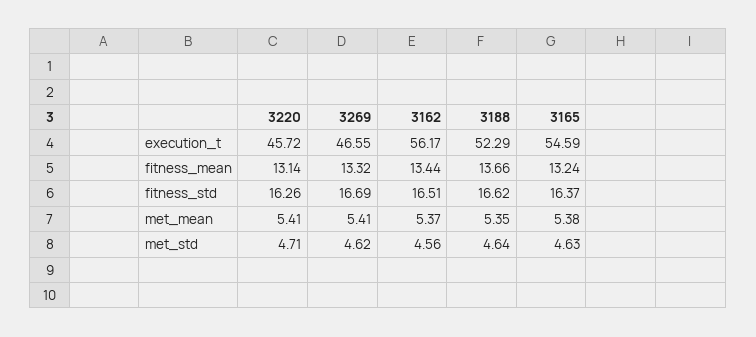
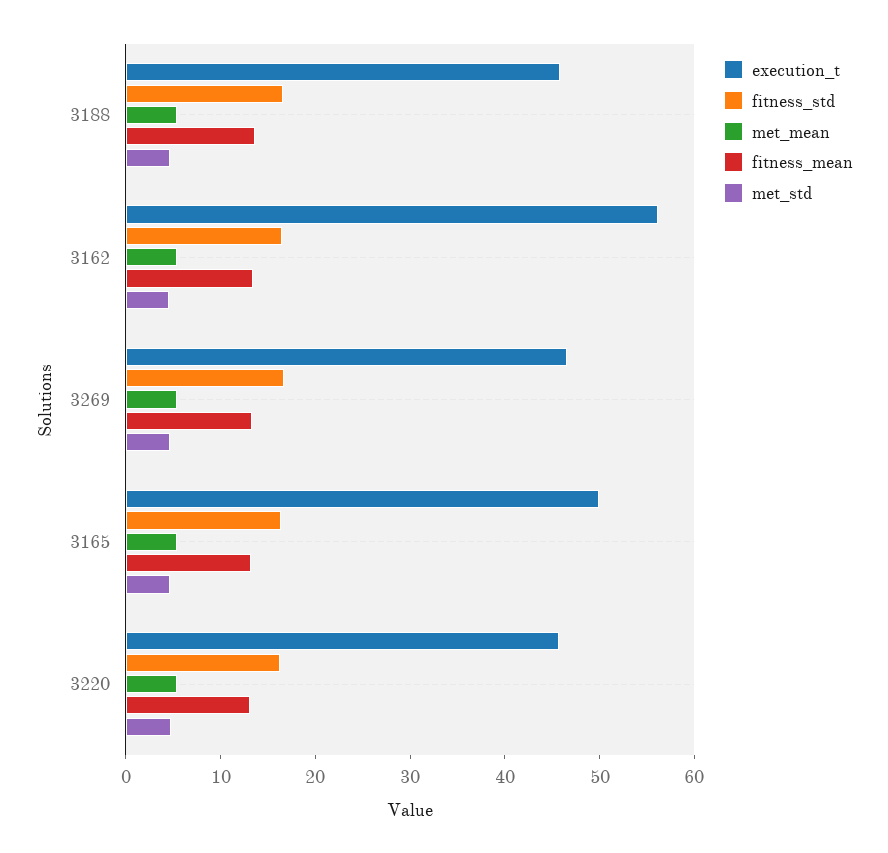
  {
    "execution_t": {
      "3220": 45.72,
      "3269": 46.55,
      "3162": 56.17,
-     "3188": 52.29,
+     "3188": 46,
-     "3165": 54.59
+     "3165": 50
    },
    "fitness_mean": {
      "3220": 13.14,
      "3269": 13.32,
      "3162": 13.44,
      "3188": 13.66,
      "3165": 13.24
    },
    "fitness_std": {
      "3220": 16.26,
      "3269": 16.69,
      "3162": 16.51,
      "3188": 16.62,
      "3165": 16.37
    },
    "met_mean": {
      "3220": 5.41,
      "3269": 5.41,
      "3162": 5.37,
      "3188": 5.35,
      "3165": 5.38
    },
    "met_std": {
      "3220": 4.71,
      "3269": 4.62,
      "3162": 4.56,
      "3188": 4.64,
      "3165": 4.63
    }
  }

